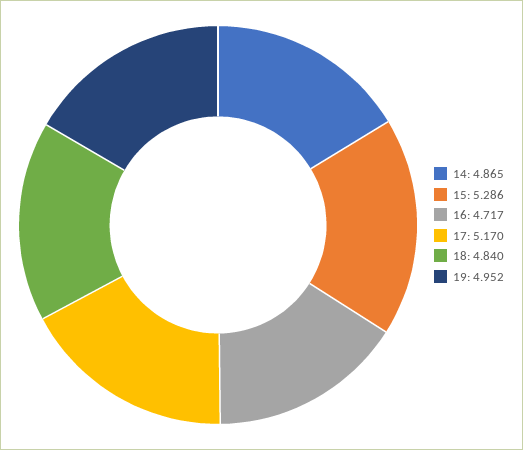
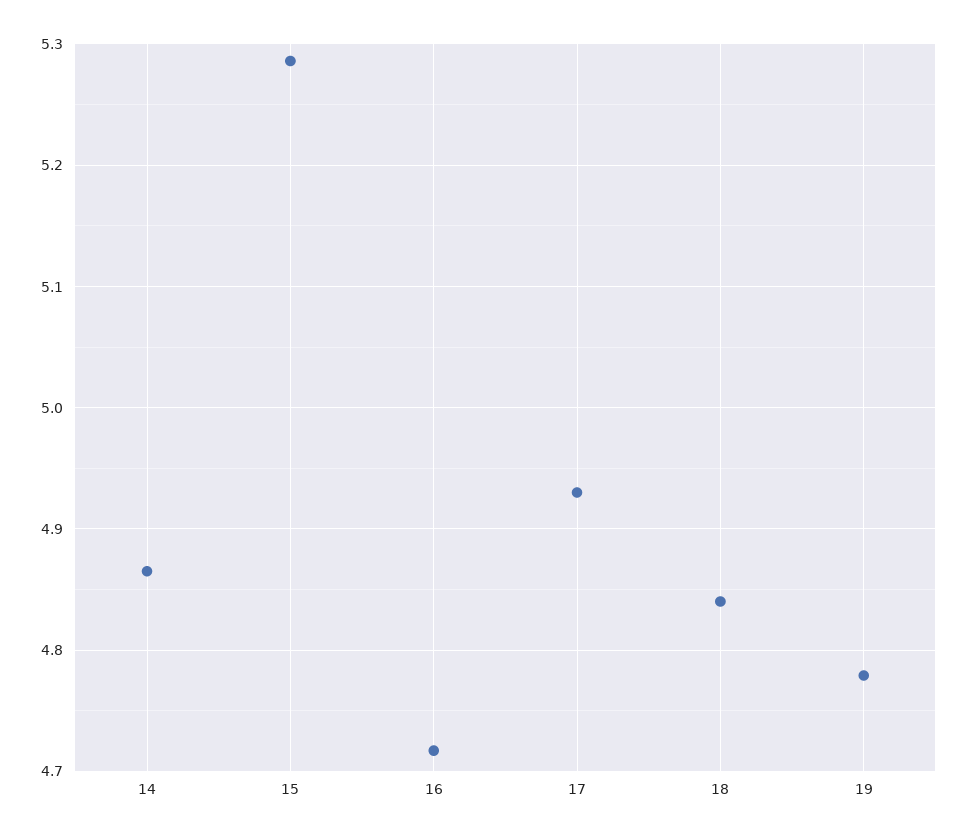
  {
    "14": 4.865,
    "15": 5.286,
    "16": 4.717,
-   "17": 5.17,
+   "17": 4.93,
    "18": 4.84,
-   "19": 4.952
+   "19": 4.78
  }

